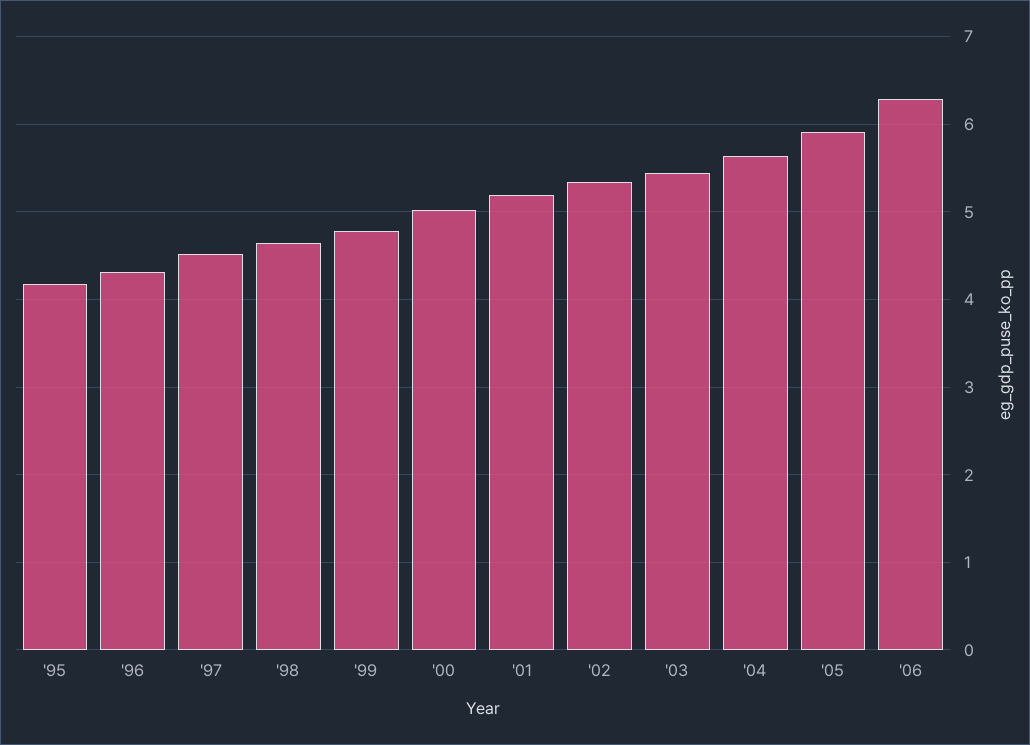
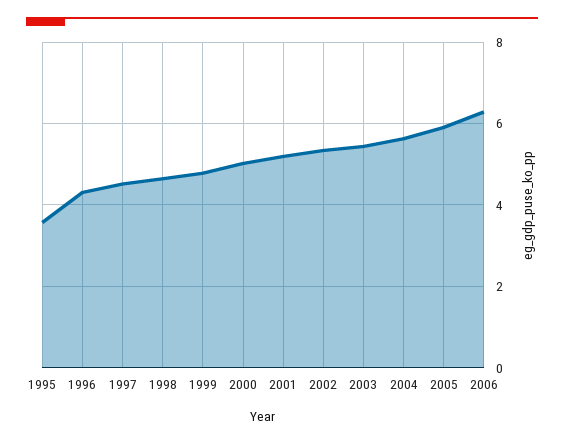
  {
-   "'95": 4.2,
+   "'95": 3.6,
    "'96": 4.3,
    "'97": 4.5,
    "'98": 4.6,
    "'99": 4.8,
    "'00": 5,
    "'01": 5.2,
    "'02": 5.3,
    "'03": 5.4,
    "'04": 5.6,
    "'05": 5.9,
    "'06": 6.3
  }

